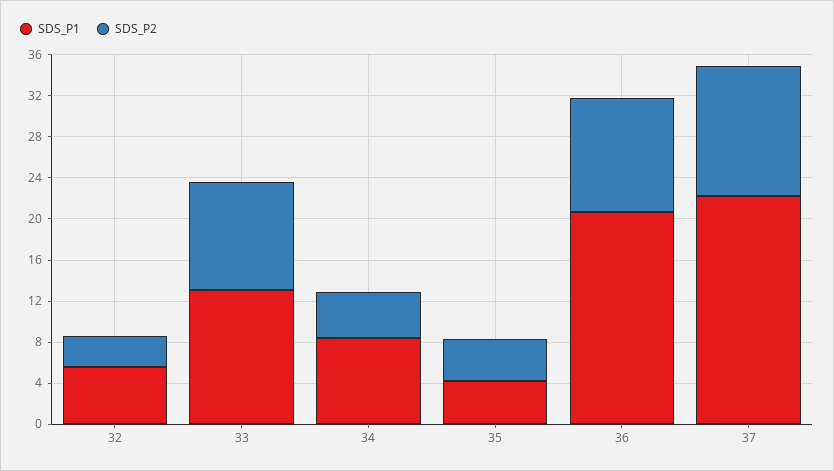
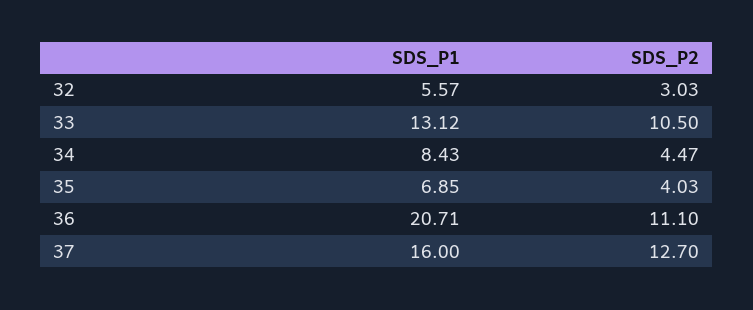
  {
    "SDS_P1": {
      "32": 5.57,
      "33": 13.12,
      "34": 8.43,
-     "35": 4,
+     "35": 6.85,
      "36": 20.71,
-     "37": 22
+     "37": 16
    },
    "SDS_P2": {
      "32": 3.03,
      "33": 10.5,
      "34": 4.47,
      "35": 4.03,
      "36": 11.1,
      "37": 12.7
    }
  }

